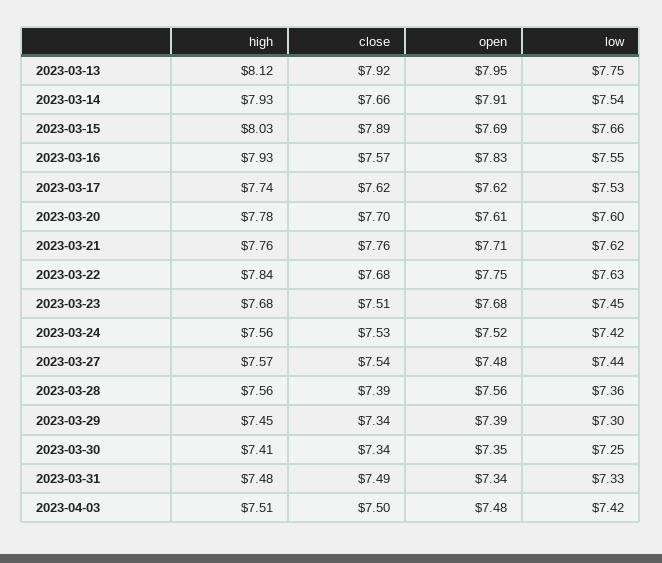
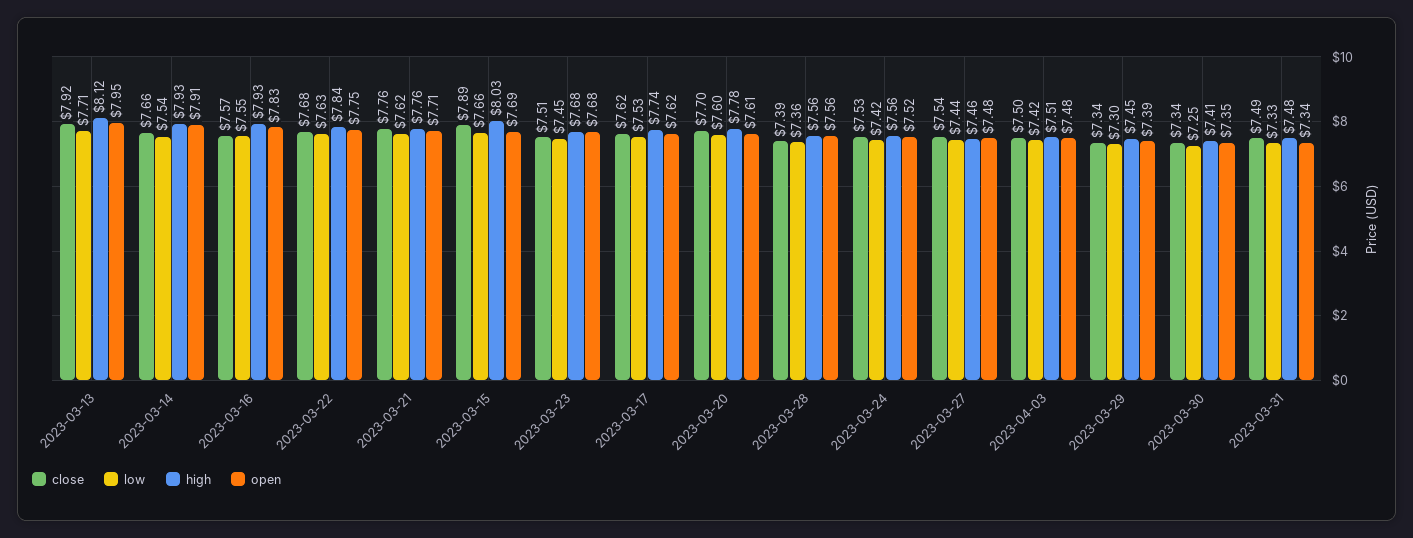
  {
    "high": {
      "2023-03-13": 8.12,
      "2023-03-14": 7.93,
      "2023-03-15": 8.03,
      "2023-03-16": 7.93,
      "2023-03-17": 7.74,
      "2023-03-20": 7.78,
      "2023-03-21": 7.76,
      "2023-03-22": 7.84,
      "2023-03-23": 7.68,
      "2023-03-24": 7.56,
-     "2023-03-27": 7.57,
+     "2023-03-27": 7.46,
      "2023-03-28": 7.56,
      "2023-03-29": 7.45,
      "2023-03-30": 7.41,
      "2023-03-31": 7.48,
      "2023-04-03": 7.51
    },
    "close": {
      "2023-03-13": 7.92,
      "2023-03-14": 7.66,
      "2023-03-15": 7.89,
      "2023-03-16": 7.57,
      "2023-03-17": 7.62,
      "2023-03-20": 7.7,
      "2023-03-21": 7.76,
      "2023-03-22": 7.68,
      "2023-03-23": 7.51,
      "2023-03-24": 7.53,
      "2023-03-27": 7.54,
      "2023-03-28": 7.39,
      "2023-03-29": 7.34,
      "2023-03-30": 7.34,
      "2023-03-31": 7.49,
      "2023-04-03": 7.5
    },
    "open": {
      "2023-03-13": 7.95,
      "2023-03-14": 7.91,
      "2023-03-15": 7.69,
      "2023-03-16": 7.83,
      "2023-03-17": 7.62,
      "2023-03-20": 7.61,
      "2023-03-21": 7.71,
      "2023-03-22": 7.75,
      "2023-03-23": 7.68,
      "2023-03-24": 7.52,
      "2023-03-27": 7.48,
      "2023-03-28": 7.56,
      "2023-03-29": 7.39,
      "2023-03-30": 7.35,
      "2023-03-31": 7.34,
      "2023-04-03": 7.48
    },
    "low": {
-     "2023-03-13": 7.75,
+     "2023-03-13": 7.71,
      "2023-03-14": 7.54,
      "2023-03-15": 7.66,
      "2023-03-16": 7.55,
      "2023-03-17": 7.53,
      "2023-03-20": 7.6,
      "2023-03-21": 7.62,
      "2023-03-22": 7.63,
      "2023-03-23": 7.45,
      "2023-03-24": 7.42,
      "2023-03-27": 7.44,
      "2023-03-28": 7.36,
      "2023-03-29": 7.3,
      "2023-03-30": 7.25,
      "2023-03-31": 7.33,
      "2023-04-03": 7.42
    }
  }

